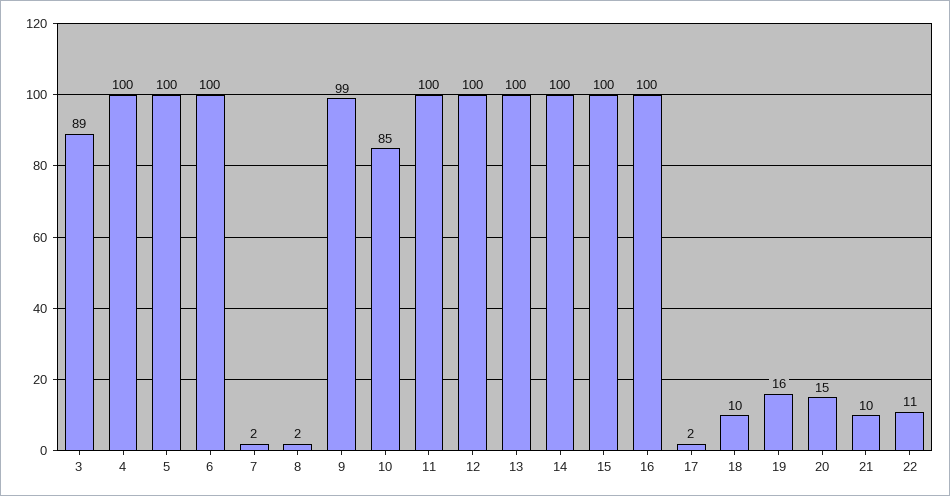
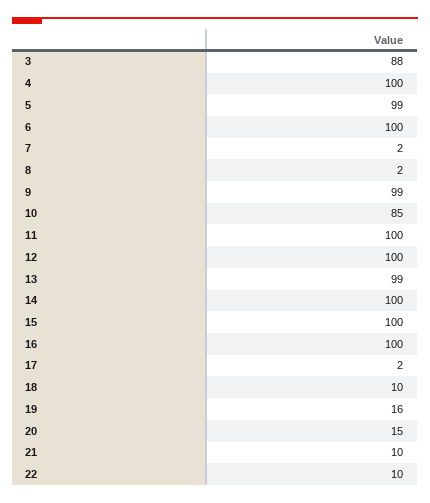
  {
-   "3": 89,
+   "3": 88,
    "4": 100,
-   "5": 100,
+   "5": 99,
    "6": 100,
    "7": 2,
    "8": 2,
    "9": 99,
    "10": 85,
    "11": 100,
    "12": 100,
-   "13": 100,
+   "13": 99,
    "14": 100,
    "15": 100,
    "16": 100,
    "17": 2,
    "18": 10,
    "19": 16,
    "20": 15,
    "21": 10,
-   "22": 11
+   "22": 10
  }

